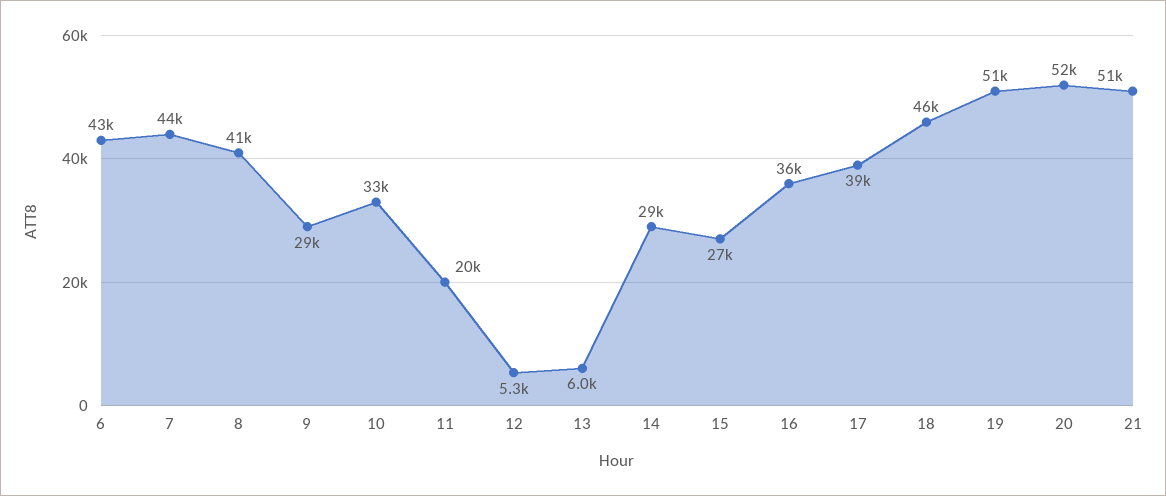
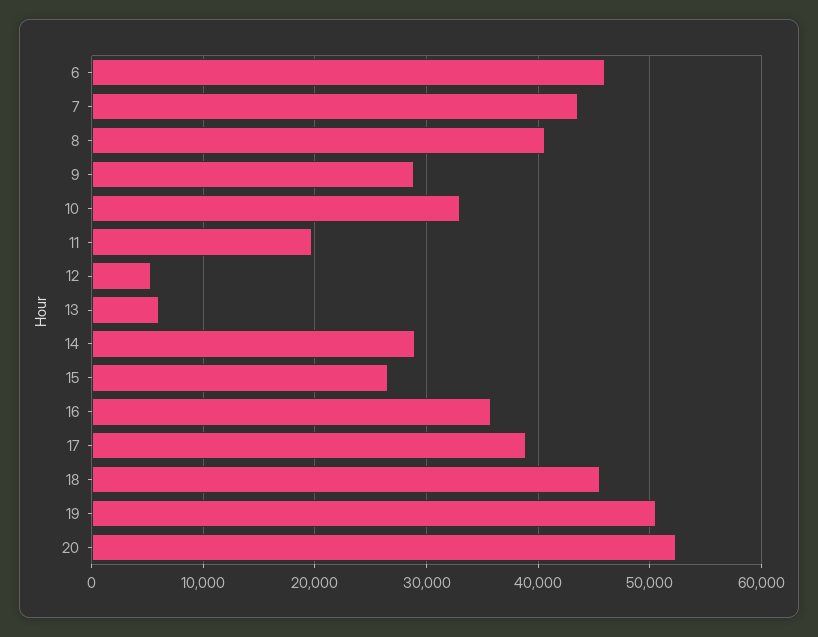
  {
-   "6": 43000,
+   "6": 46000,
    "7": 44000,
    "8": 41000,
    "9": 29000,
    "10": 33000,
    "11": 20000,
    "12": 5300,
    "13": 6000,
    "14": 29000,
    "15": 27000,
    "16": 36000,
    "17": 39000,
    "18": 46000,
    "19": 51000,
-   "20": 52000,
+   "20": 52000
-   "21": 51000
  }

